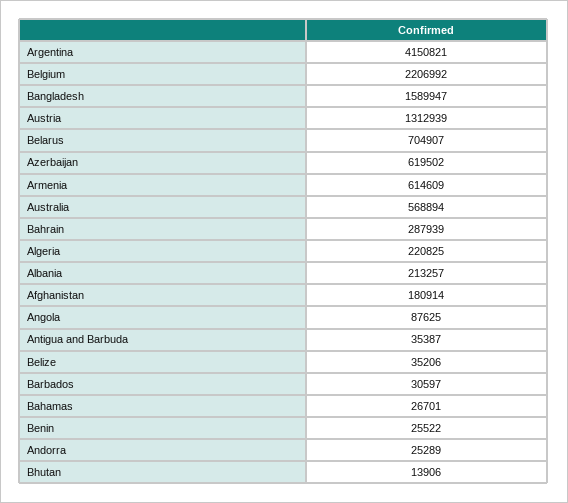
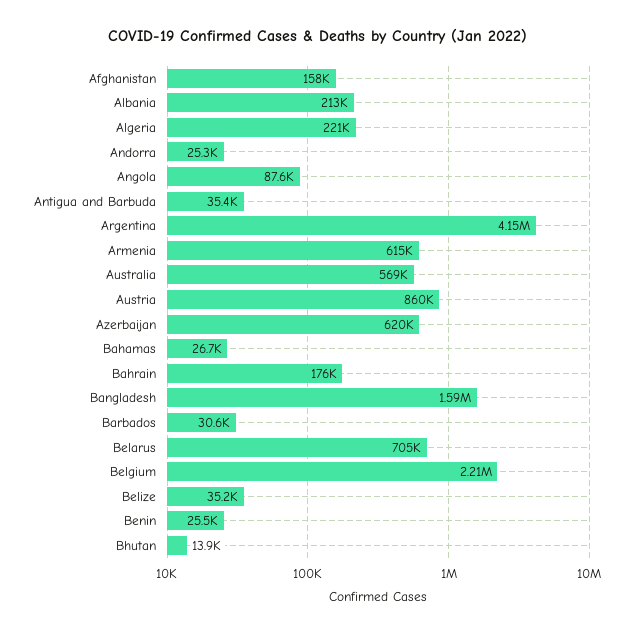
  {
    "Argentina": 4150821,
    "Belgium": 2206992,
    "Bangladesh": 1589947,
-   "Austria": 1312939,
+   "Austria": 860000,
    "Belarus": 704907,
    "Azerbaijan": 619502,
    "Armenia": 614609,
    "Australia": 568894,
-   "Bahrain": 287939,
+   "Bahrain": 176000,
    "Algeria": 220825,
    "Albania": 213257,
-   "Afghanistan": 180914,
+   "Afghanistan": 158000,
    "Angola": 87625,
    "Antigua and Barbuda": 35387,
    "Belize": 35206,
    "Barbados": 30597,
    "Bahamas": 26701,
    "Benin": 25522,
    "Andorra": 25289,
    "Bhutan": 13906
  }

